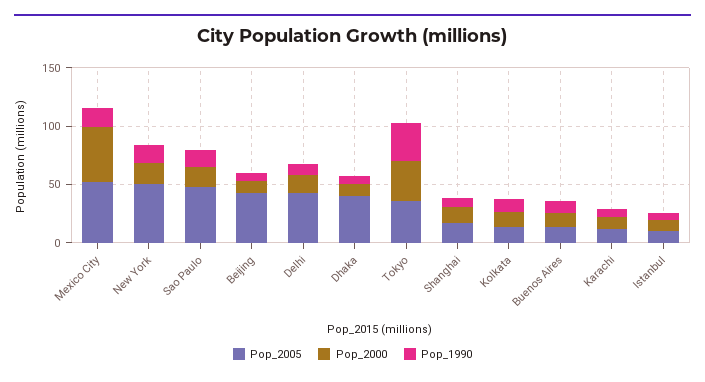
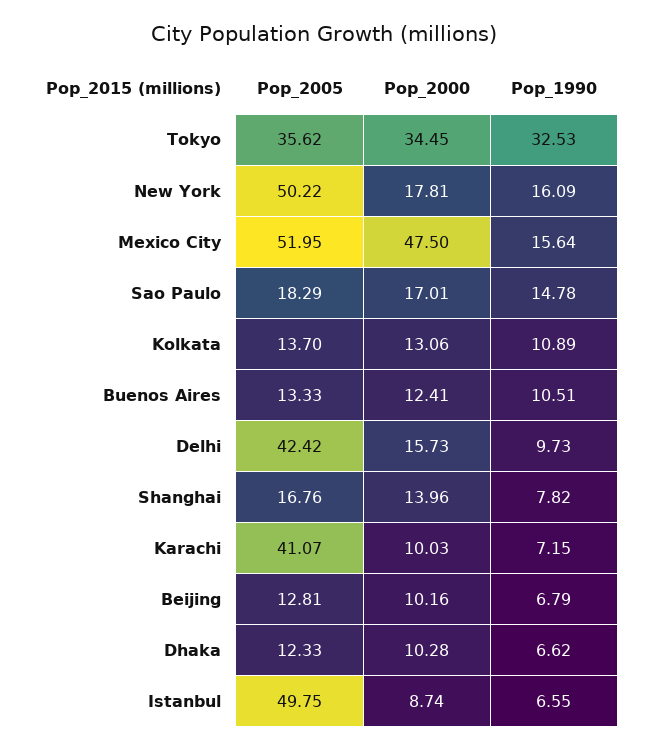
  {
    "Pop_2005": {
      "Mexico City": 51.95,
      "New York": 50.22,
-     "Sao Paulo": 50,
+     "Sao Paulo": 18.29,
-     "Beijing": 40,
+     "Beijing": 12.81,
      "Delhi": 42.42,
-     "Dhaka": 40,
+     "Dhaka": 12.33,
      "Tokyo": 35.62,
      "Shanghai": 16.76,
      "Kolkata": 13.7,
      "Buenos Aires": 13.33,
-     "Karachi": 10,
+     "Karachi": 41.07,
-     "Istanbul": 10
+     "Istanbul": 49.75
    },
    "Pop_2000": {
      "Mexico City": 47.5,
      "New York": 17.81,
      "Sao Paulo": 17.01,
      "Beijing": 10.16,
      "Delhi": 15.73,
      "Dhaka": 10.28,
      "Tokyo": 34.45,
      "Shanghai": 13.96,
      "Kolkata": 13.06,
      "Buenos Aires": 12.41,
      "Karachi": 10.03,
      "Istanbul": 8.74
    },
    "Pop_1990": {
      "Mexico City": 15.64,
      "New York": 16.09,
      "Sao Paulo": 14.78,
      "Beijing": 6.79,
      "Delhi": 9.73,
      "Dhaka": 6.62,
      "Tokyo": 32.53,
      "Shanghai": 7.82,
      "Kolkata": 10.89,
      "Buenos Aires": 10.51,
      "Karachi": 7.15,
      "Istanbul": 6.55
    }
  }

